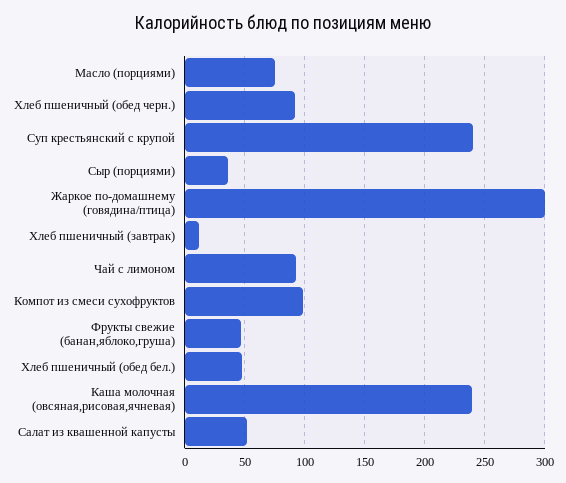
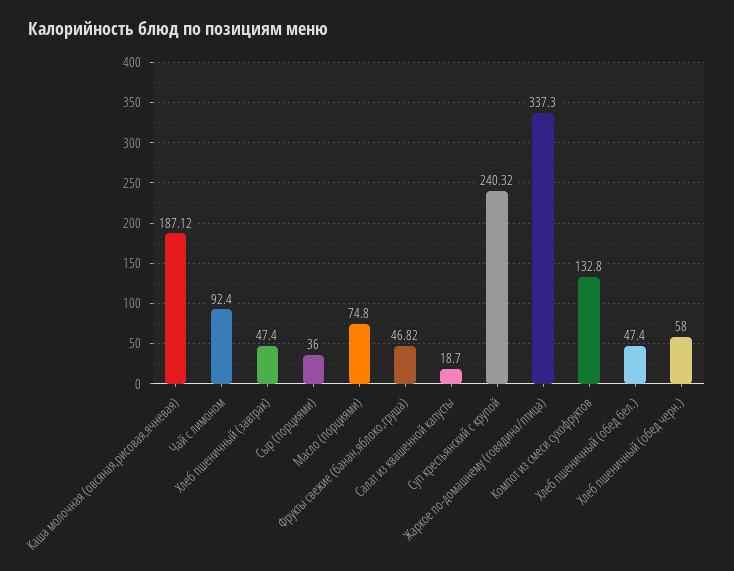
  {
    "Масло (порциями)": 74.8,
-   "Хлеб пшеничный (обед черн.)": 90,
+   "Хлеб пшеничный (обед черн.)": 58,
    "Суп крестьянский с крупой": 240.32,
    "Сыр (порциями)": 36,
-   "Жаркое по-домашнему (говядина/птица)": 300,
+   "Жаркое по-домашнему (говядина/птица)": 337.3,
-   "Хлеб пшеничный (завтрак)": 10,
+   "Хлеб пшеничный (завтрак)": 47.4,
    "Чай с лимоном": 92.4,
-   "Компот из смеси сухофруктов": 100,
+   "Компот из смеси сухофруктов": 132.8,
    "Фрукты свежие (банан,яблоко,груша)": 46.82,
    "Хлеб пшеничный (обед бел.)": 47.4,
-   "Каша молочная (овсяная,рисовая,ячневая)": 240,
+   "Каша молочная (овсяная,рисовая,ячневая)": 187.12,
-   "Салат из квашенной капусты": 50
+   "Салат из квашенной капусты": 18.7
  }

